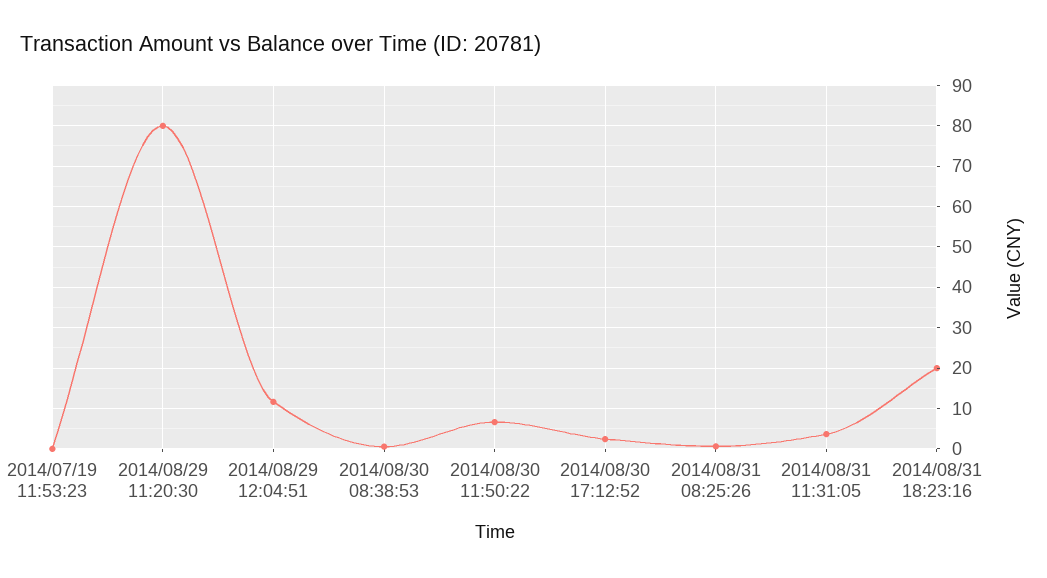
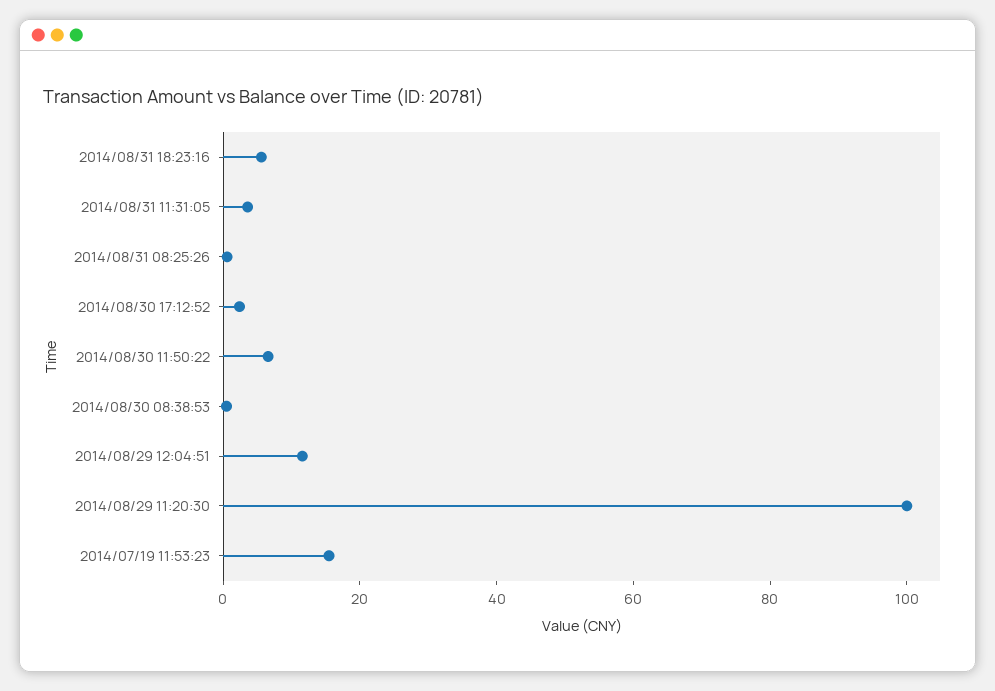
  {
-   "2014/07/19 11:53:23": 0,
+   "2014/07/19 11:53:23": 15,
-   "2014/08/29 11:20:30": 80,
+   "2014/08/29 11:20:30": 100,
    "2014/08/29 12:04:51": 12,
    "2014/08/30 08:38:53": 0,
    "2014/08/30 11:50:22": 6,
    "2014/08/30 17:12:52": 2,
    "2014/08/31 08:25:26": 0,
    "2014/08/31 11:31:05": 4,
-   "2014/08/31 18:23:16": 20
+   "2014/08/31 18:23:16": 5
  }

